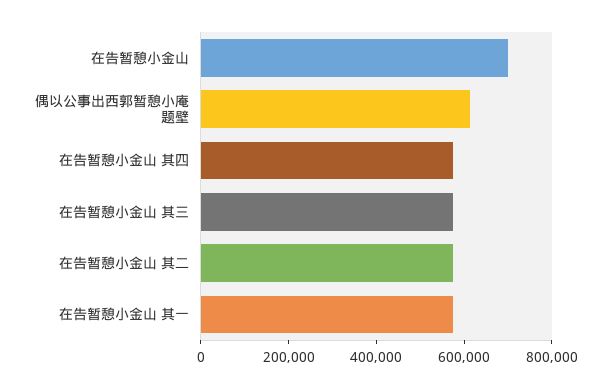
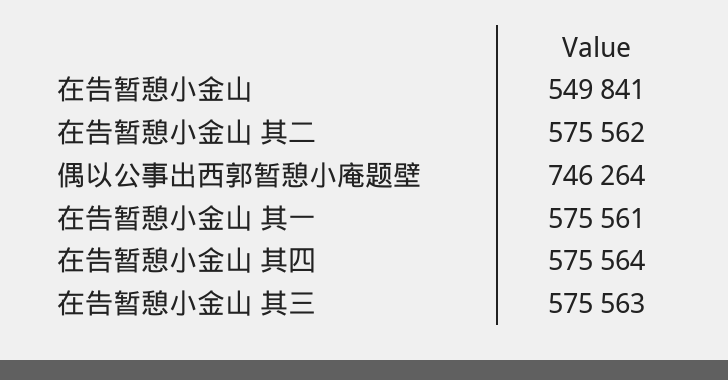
  {
-   "在告暂憩小金山": 700000,
+   "在告暂憩小金山": 549841,
-   "偶以公事出西郭暂憩小庵题壁": 600000,
+   "偶以公事出西郭暂憩小庵题壁": 746264,
    "在告暂憩小金山 其四": 575564,
    "在告暂憩小金山 其三": 575563,
    "在告暂憩小金山 其二": 575562,
    "在告暂憩小金山 其一": 575561
  }

